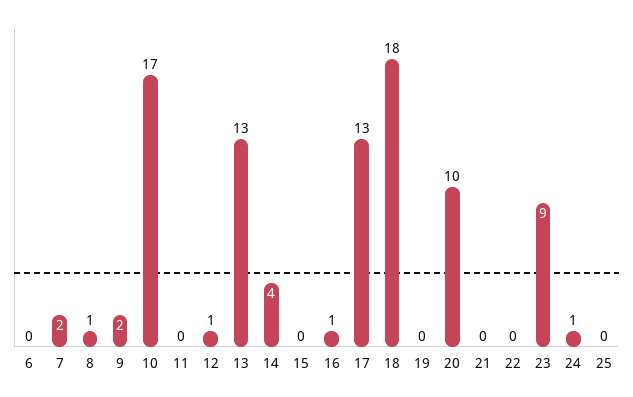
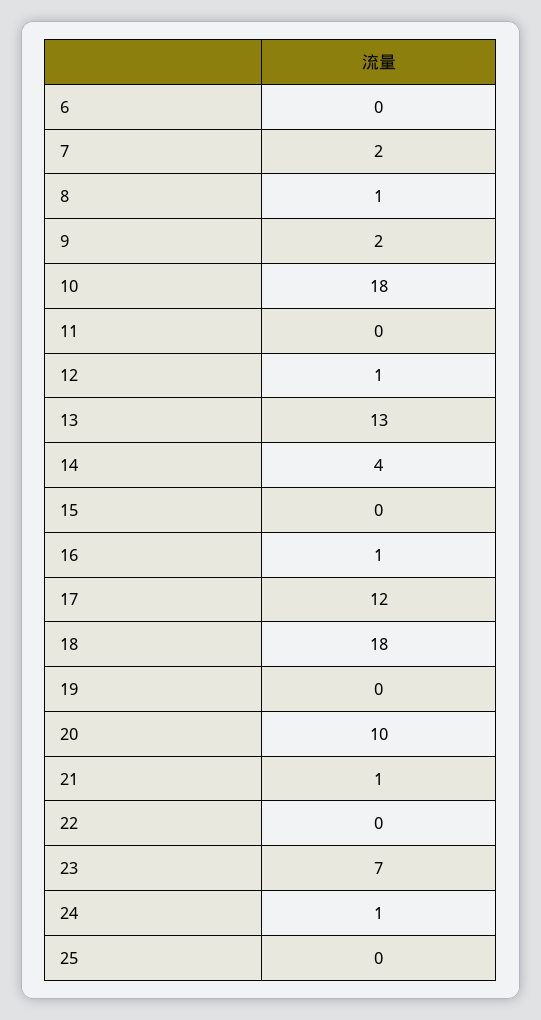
  {
    "6": 0,
    "7": 2,
    "8": 1,
    "9": 2,
-   "10": 17,
+   "10": 18,
    "11": 0,
    "12": 1,
    "13": 13,
    "14": 4,
    "15": 0,
    "16": 1,
-   "17": 13,
+   "17": 12,
    "18": 18,
    "19": 0,
    "20": 10,
-   "21": 0,
+   "21": 1,
    "22": 0,
-   "23": 9,
+   "23": 7,
    "24": 1,
    "25": 0
  }

